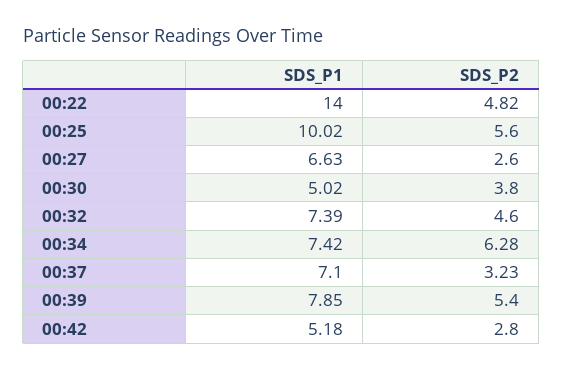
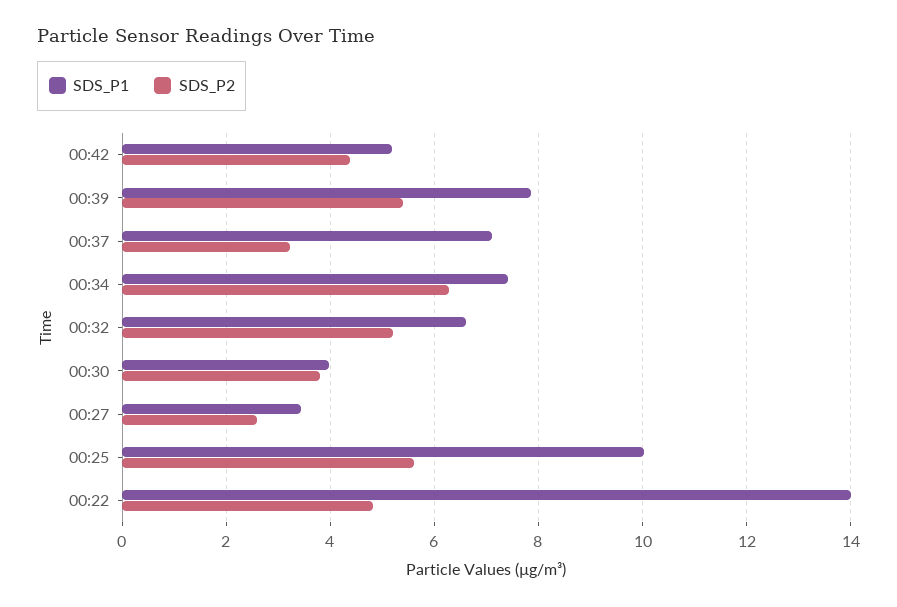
  {
    "SDS_P1": {
      "00:22": 14,
      "00:25": 10.02,
-     "00:27": 6.63,
+     "00:27": 3.4,
-     "00:30": 5.02,
+     "00:30": 4,
-     "00:32": 7.39,
+     "00:32": 6.6,
      "00:34": 7.42,
      "00:37": 7.1,
      "00:39": 7.85,
      "00:42": 5.18
    },
    "SDS_P2": {
      "00:22": 4.82,
      "00:25": 5.6,
      "00:27": 2.6,
      "00:30": 3.8,
-     "00:32": 4.6,
+     "00:32": 5.2,
      "00:34": 6.28,
      "00:37": 3.23,
      "00:39": 5.4,
-     "00:42": 2.8
+     "00:42": 4.4
    }
  }

